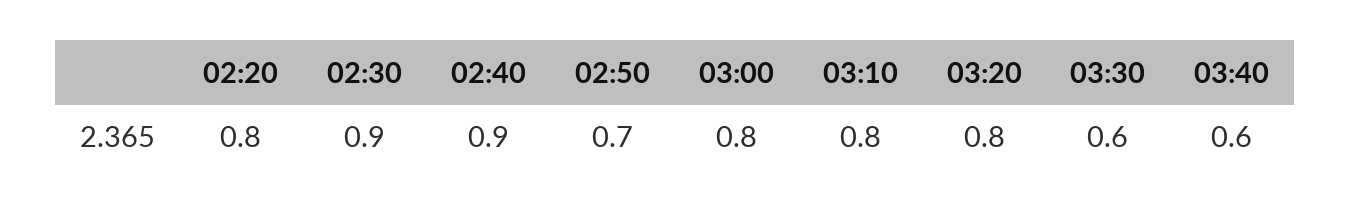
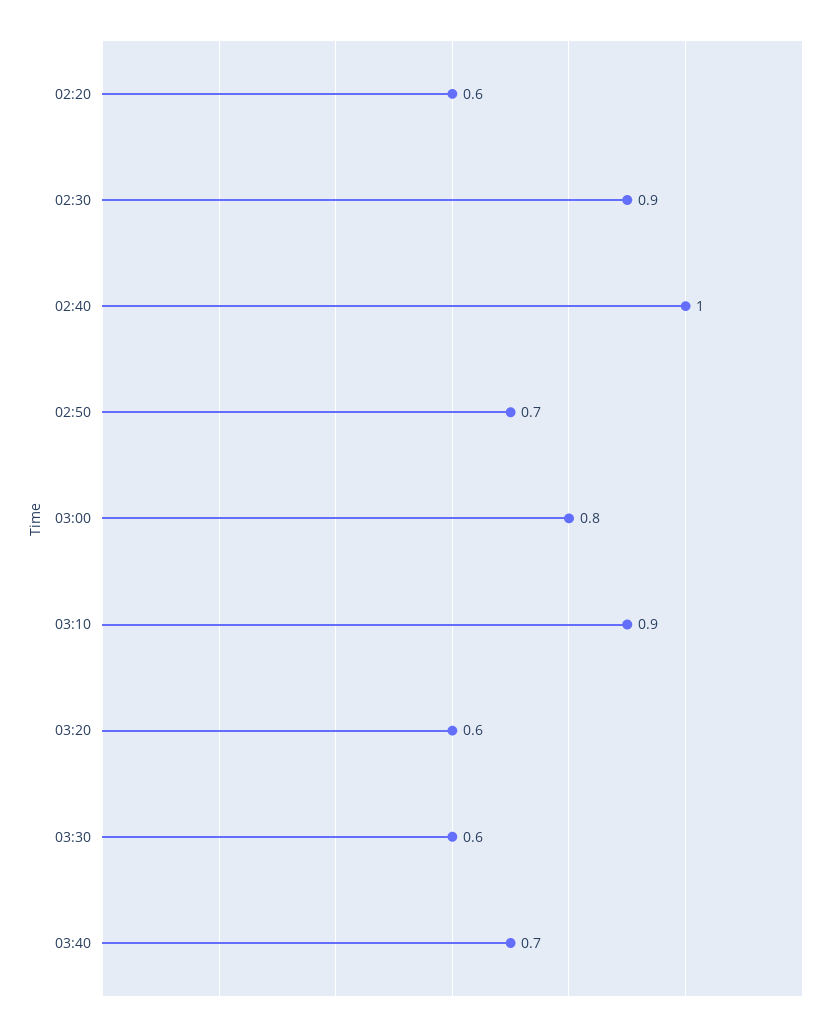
  {
-   "02:20": 0.8,
+   "02:20": 0.6,
    "02:30": 0.9,
-   "02:40": 0.9,
+   "02:40": 1,
    "02:50": 0.7,
    "03:00": 0.8,
-   "03:10": 0.8,
+   "03:10": 0.9,
-   "03:20": 0.8,
+   "03:20": 0.6,
    "03:30": 0.6,
-   "03:40": 0.6
+   "03:40": 0.7
  }

